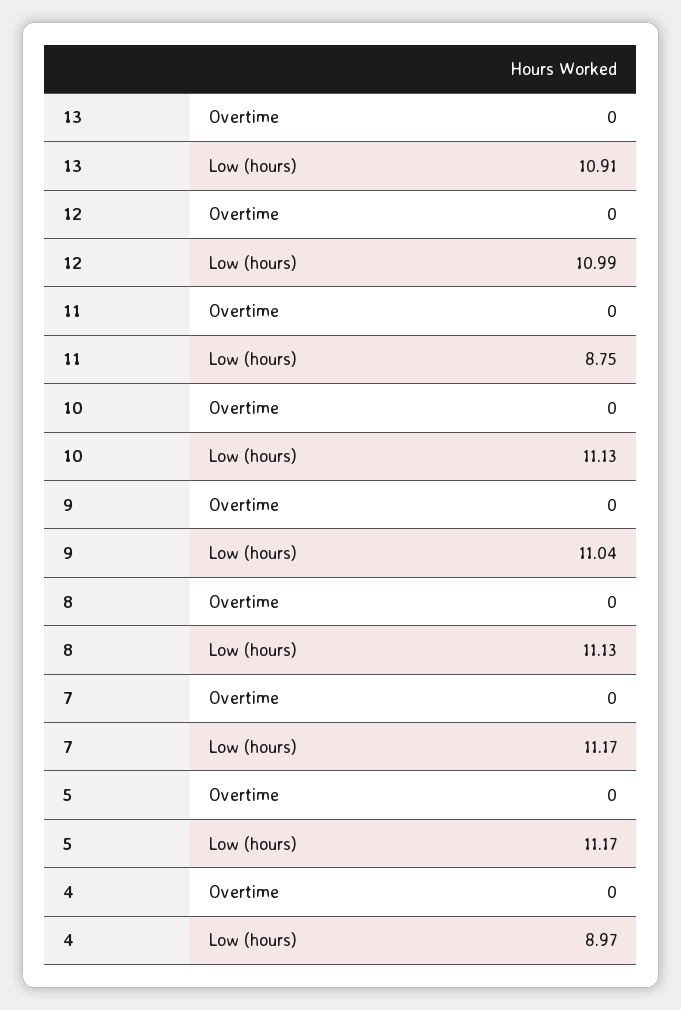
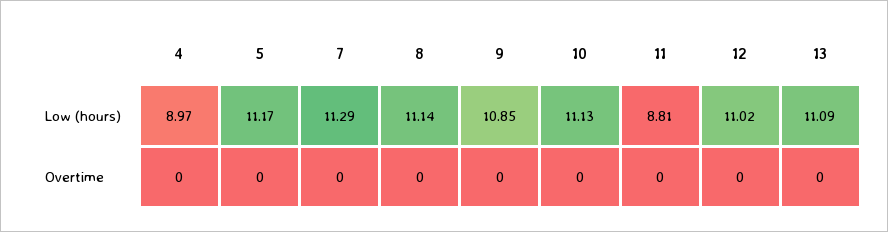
  {
    "13": {
      "Overtime": 0,
-     "Low (hours)": 10.91
+     "Low (hours)": 11.09
    },
    "12": {
      "Overtime": 0,
-     "Low (hours)": 10.99
+     "Low (hours)": 11.02
    },
    "11": {
      "Overtime": 0,
-     "Low (hours)": 8.75
+     "Low (hours)": 8.81
    },
    "10": {
      "Overtime": 0,
      "Low (hours)": 11.13
    },
    "9": {
      "Overtime": 0,
-     "Low (hours)": 11.04
+     "Low (hours)": 10.85
    },
    "8": {
      "Overtime": 0,
-     "Low (hours)": 11.13
+     "Low (hours)": 11.14
    },
    "7": {
      "Overtime": 0,
-     "Low (hours)": 11.17
+     "Low (hours)": 11.29
    },
    "5": {
      "Overtime": 0,
      "Low (hours)": 11.17
    },
    "4": {
      "Overtime": 0,
      "Low (hours)": 8.97
    }
  }

